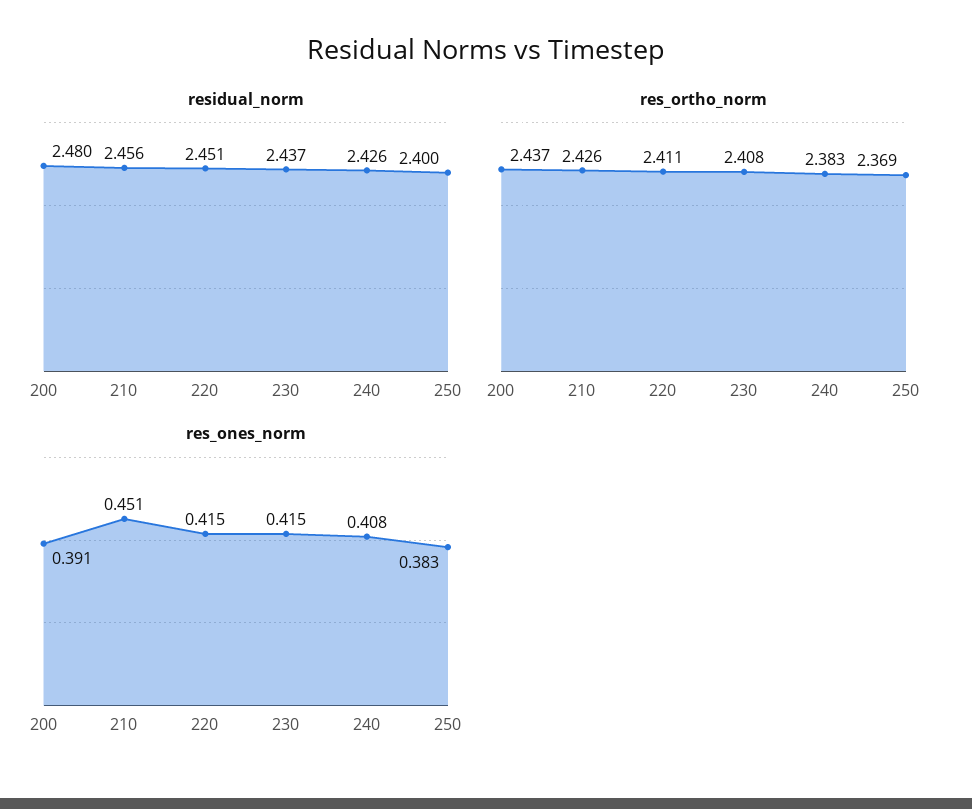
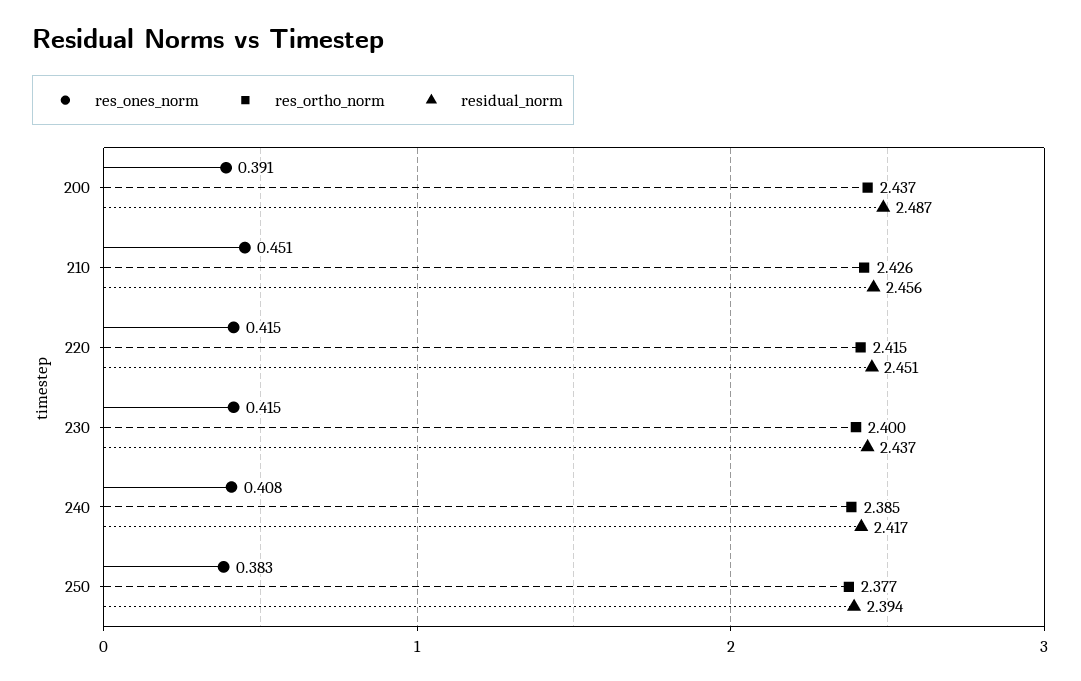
  {
    "residual_norm": {
-     "200": 2.48,
+     "200": 2.487,
      "210": 2.456,
      "220": 2.451,
      "230": 2.437,
-     "240": 2.426,
+     "240": 2.417,
-     "250": 2.4
+     "250": 2.394
    },
    "res_ortho_norm": {
      "200": 2.437,
      "210": 2.426,
-     "220": 2.411,
+     "220": 2.415,
-     "230": 2.408,
+     "230": 2.4,
-     "240": 2.383,
+     "240": 2.385,
-     "250": 2.369
+     "250": 2.377
    },
    "res_ones_norm": {
      "200": 0.391,
      "210": 0.451,
      "220": 0.415,
      "230": 0.415,
      "240": 0.408,
      "250": 0.383
    }
  }

